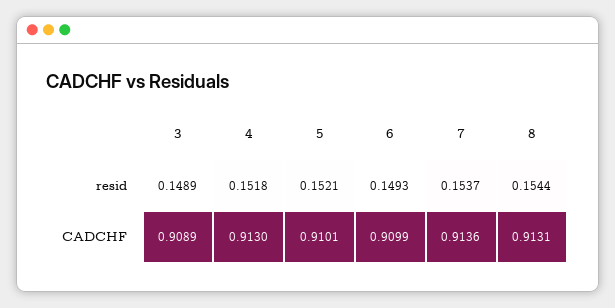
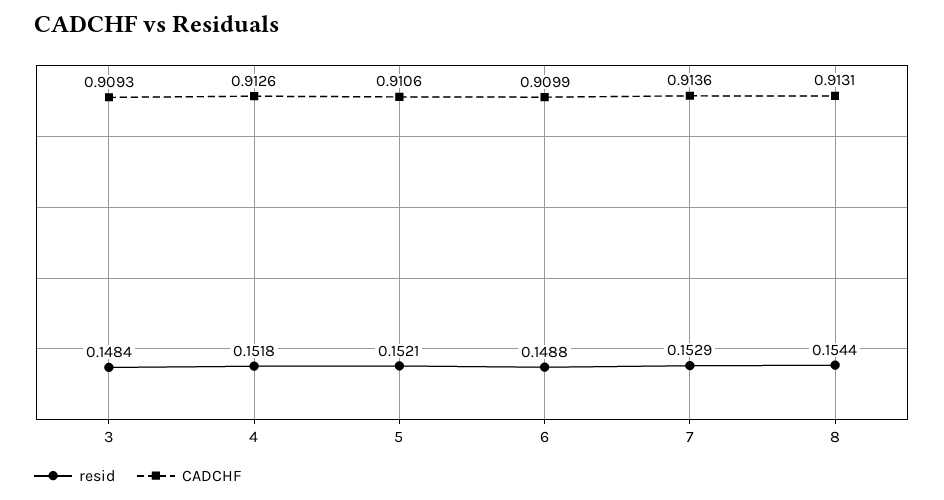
  {
    "resid": {
-     "3": 0.1489,
+     "3": 0.1484,
      "4": 0.1518,
      "5": 0.1521,
-     "6": 0.1493,
+     "6": 0.1488,
-     "7": 0.1537,
+     "7": 0.1529,
      "8": 0.1544
    },
    "CADCHF": {
-     "3": 0.9089,
+     "3": 0.9093,
-     "4": 0.913,
+     "4": 0.9126,
-     "5": 0.9101,
+     "5": 0.9106,
      "6": 0.9099,
      "7": 0.9136,
      "8": 0.9131
    }
  }

